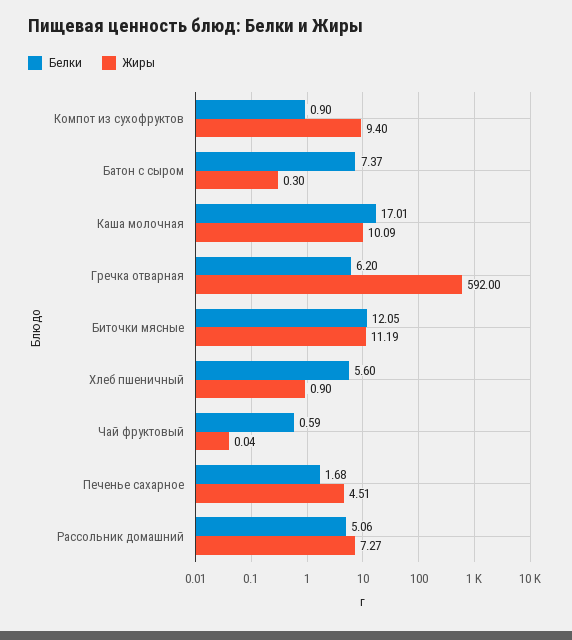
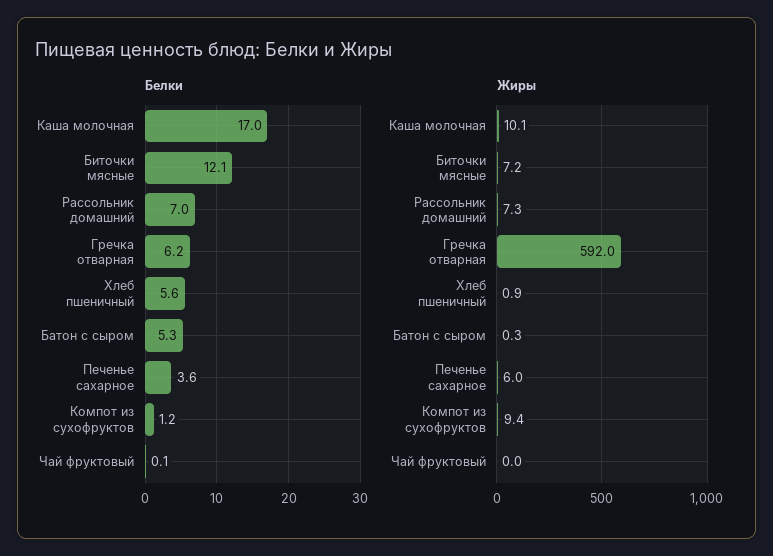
  {
    "Белки": {
-     "Компот из сухофруктов": 0.9,
+     "Компот из сухофруктов": 1.2,
-     "Батон с сыром": 7.37,
+     "Батон с сыром": 5.3,
      "Каша молочная": 17.01,
      "Гречка отварная": 6.2,
      "Биточки мясные": 12.05,
      "Хлеб пшеничный": 5.6,
-     "Чай фруктовый": 0.59,
+     "Чай фруктовый": 0.1,
-     "Печенье сахарное": 1.68,
+     "Печенье сахарное": 3.6,
-     "Рассольник домашний": 5.06
+     "Рассольник домашний": 7
    },
    "Жиры": {
      "Компот из сухофруктов": 9.4,
      "Батон с сыром": 0.3,
      "Каша молочная": 10.09,
      "Гречка отварная": 592,
-     "Биточки мясные": 11.19,
+     "Биточки мясные": 7.2,
      "Хлеб пшеничный": 0.9,
      "Чай фруктовый": 0.04,
-     "Печенье сахарное": 4.51,
+     "Печенье сахарное": 6,
      "Рассольник домашний": 7.27
    }
  }

